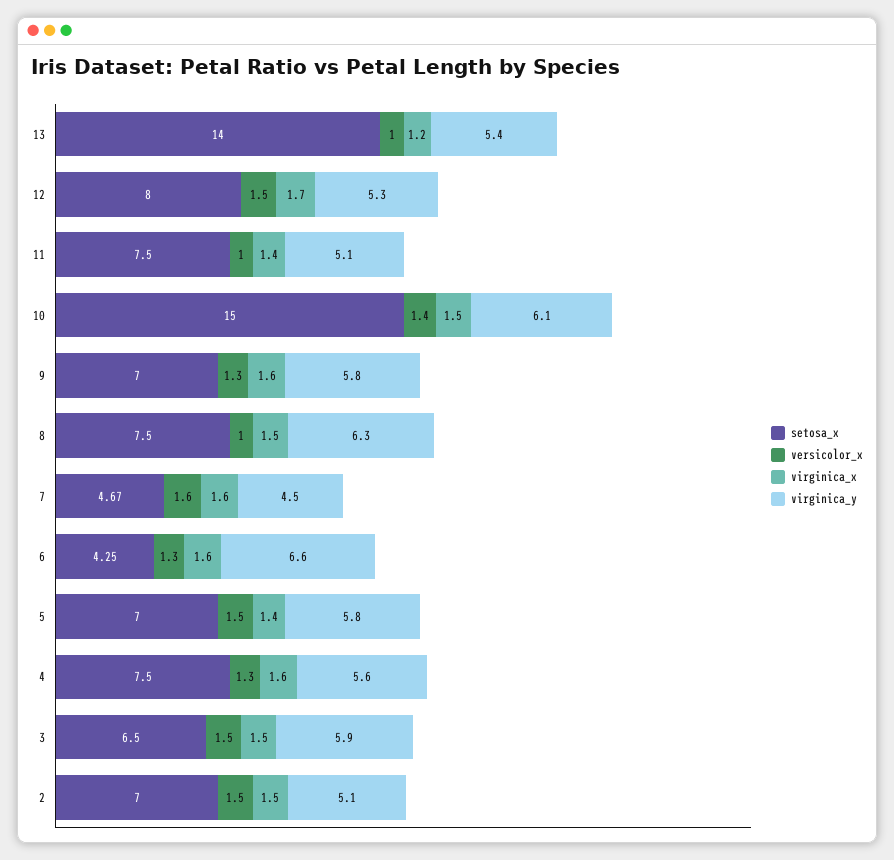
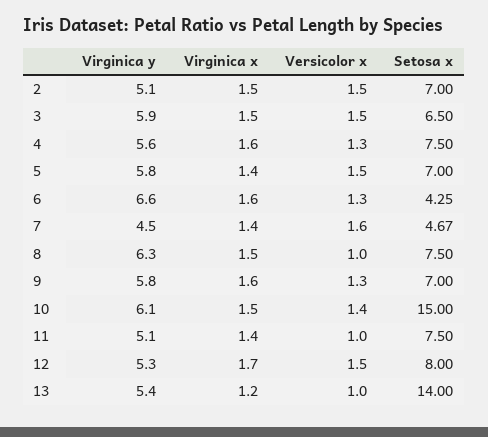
  {
    "setosa_x": {
      "13": 14,
      "12": 8,
      "11": 7.5,
      "10": 15,
      "9": 7,
      "8": 7.5,
      "7": 4.67,
      "6": 4.25,
      "5": 7,
      "4": 7.5,
      "3": 6.5,
      "2": 7
    },
    "versicolor_x": {
      "13": 1,
      "12": 1.5,
      "11": 1,
      "10": 1.4,
      "9": 1.3,
      "8": 1,
      "7": 1.6,
      "6": 1.3,
      "5": 1.5,
      "4": 1.3,
      "3": 1.5,
      "2": 1.5
    },
    "virginica_x": {
      "13": 1.2,
      "12": 1.7,
      "11": 1.4,
      "10": 1.5,
      "9": 1.6,
      "8": 1.5,
-     "7": 1.6,
+     "7": 1.4,
      "6": 1.6,
      "5": 1.4,
      "4": 1.6,
      "3": 1.5,
      "2": 1.5
    },
    "virginica_y": {
      "13": 5.4,
      "12": 5.3,
      "11": 5.1,
      "10": 6.1,
      "9": 5.8,
      "8": 6.3,
      "7": 4.5,
      "6": 6.6,
      "5": 5.8,
      "4": 5.6,
      "3": 5.9,
      "2": 5.1
    }
  }

